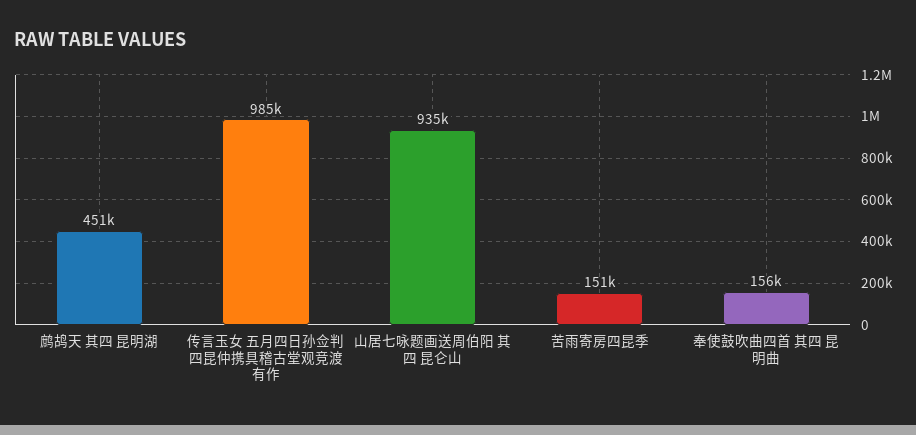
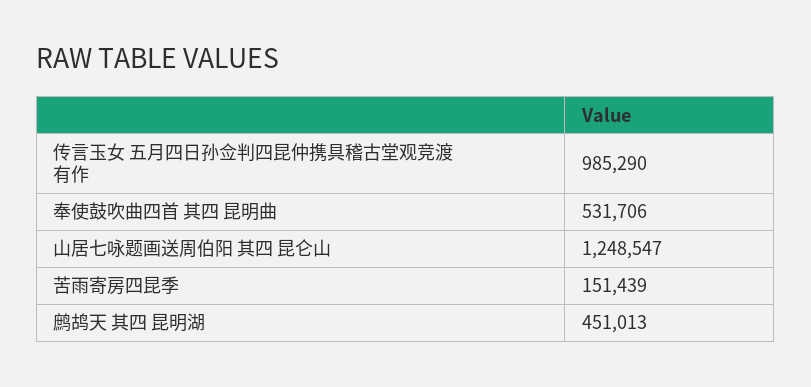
  {
    "鹧鸪天 其四 昆明湖": 451013,
    "传言玉女 五月四日孙佥判四昆仲携具稽古堂观竞渡有作": 985290,
-   "山居七咏题画送周伯阳 其四 昆仑山": 935000,
+   "山居七咏题画送周伯阳 其四 昆仑山": 1248547,
    "苦雨寄房四昆季": 151439,
-   "奉使鼓吹曲四首 其四 昆明曲": 156000
+   "奉使鼓吹曲四首 其四 昆明曲": 531706
  }

